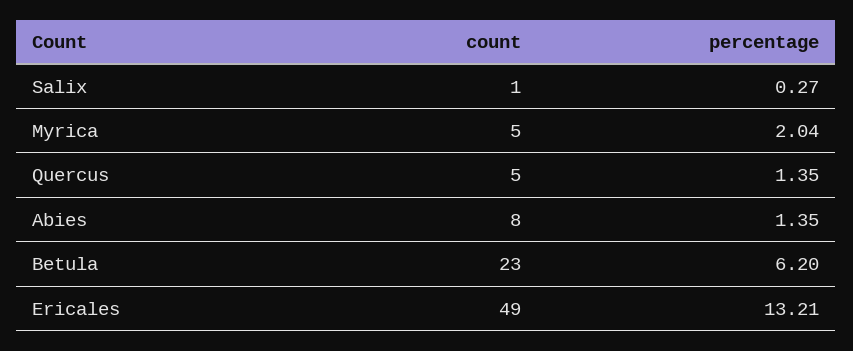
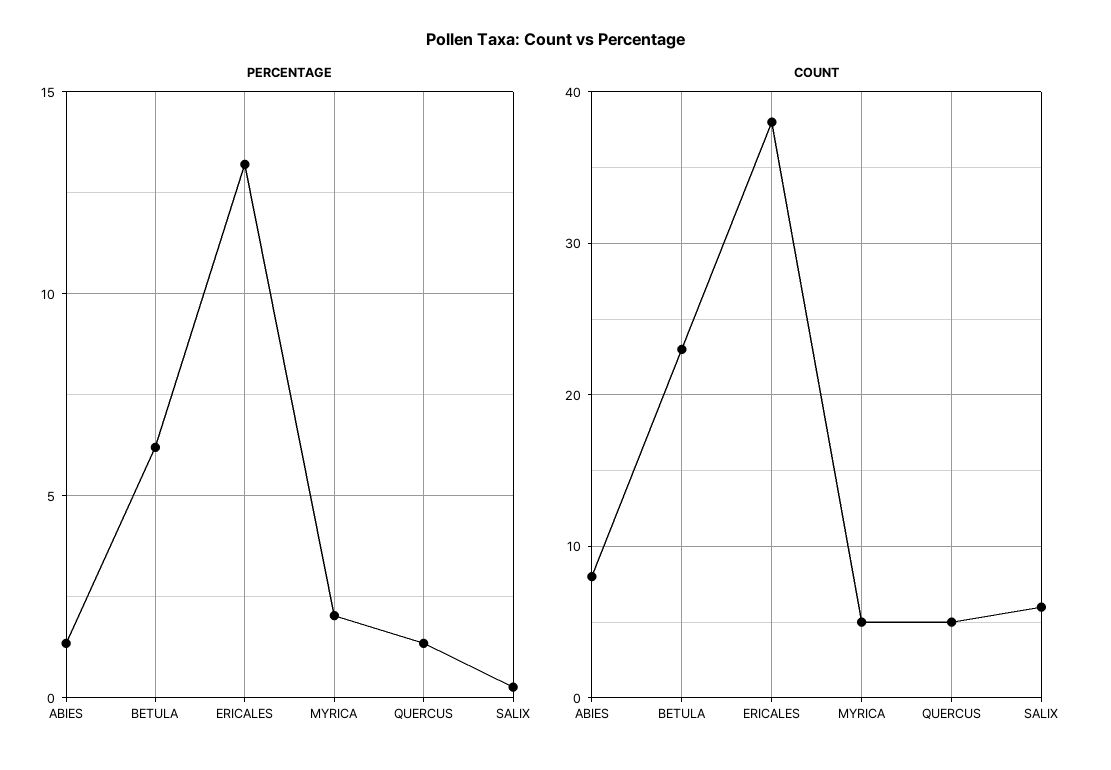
  {
    "count": {
-     "Salix": 1,
+     "Salix": 6,
      "Myrica": 5,
      "Quercus": 5,
      "Abies": 8,
      "Betula": 23,
-     "Ericales": 49
+     "Ericales": 38
    },
    "percentage": {
      "Salix": 0.27,
      "Myrica": 2.04,
      "Quercus": 1.35,
      "Abies": 1.35,
      "Betula": 6.2,
      "Ericales": 13.21
    }
  }

